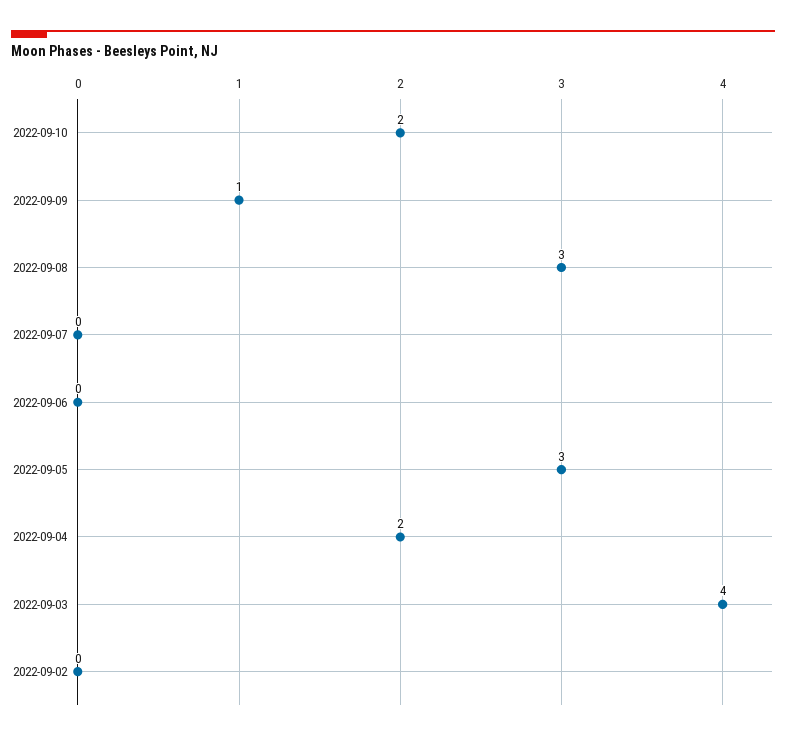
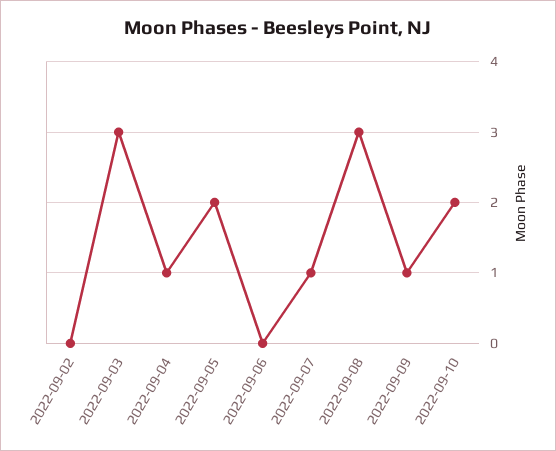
  {
    "2022-09-10": 2,
    "2022-09-09": 1,
    "2022-09-08": 3,
-   "2022-09-07": 0,
+   "2022-09-07": 1,
    "2022-09-06": 0,
-   "2022-09-05": 3,
+   "2022-09-05": 2,
-   "2022-09-04": 2,
+   "2022-09-04": 1,
-   "2022-09-03": 4,
+   "2022-09-03": 3,
    "2022-09-02": 0
  }

